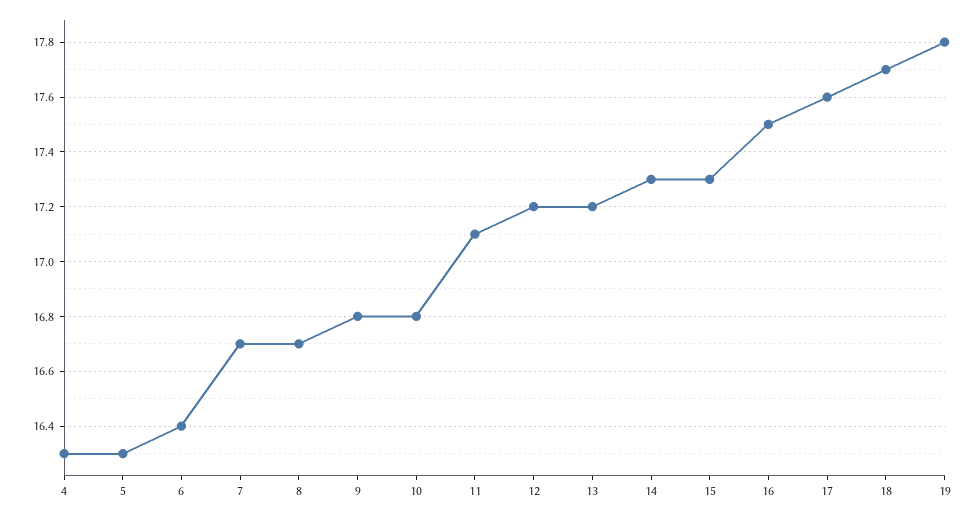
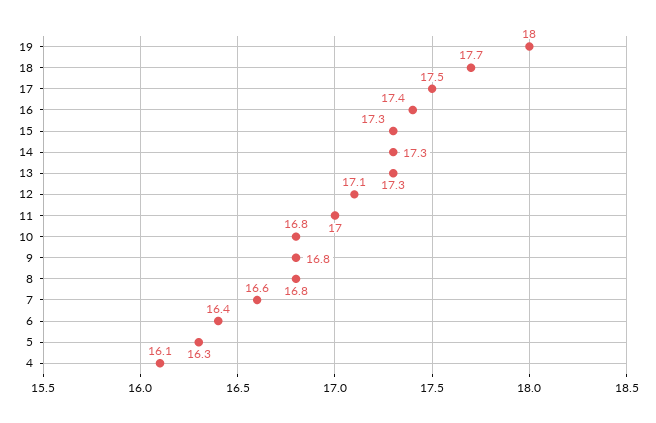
  {
-   "4": 16.3,
+   "4": 16.1,
    "5": 16.3,
    "6": 16.4,
-   "7": 16.7,
+   "7": 16.6,
-   "8": 16.7,
+   "8": 16.8,
    "9": 16.8,
    "10": 16.8,
-   "11": 17.1,
+   "11": 17,
-   "12": 17.2,
+   "12": 17.1,
-   "13": 17.2,
+   "13": 17.3,
    "14": 17.3,
    "15": 17.3,
-   "16": 17.5,
+   "16": 17.4,
-   "17": 17.6,
+   "17": 17.5,
    "18": 17.7,
-   "19": 17.8
+   "19": 18
  }

